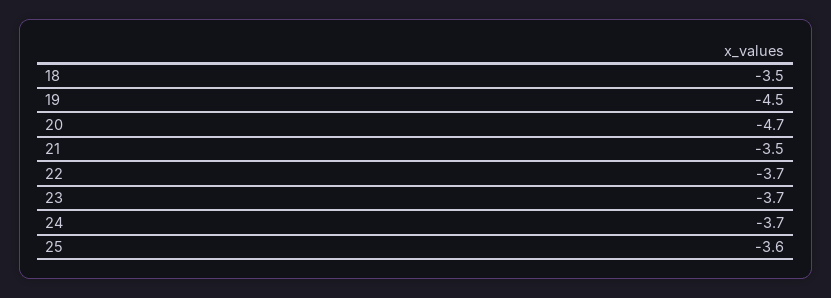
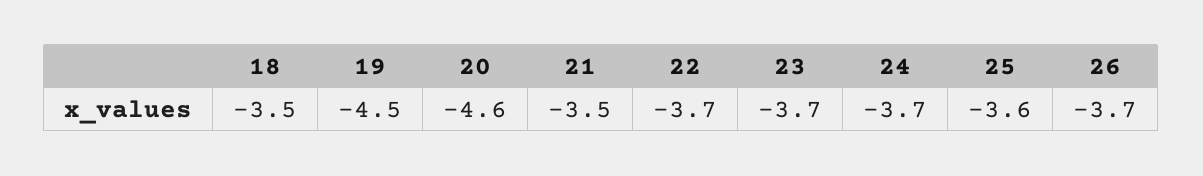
  {
    "18": -3.5,
    "19": -4.5,
-   "20": -4.7,
+   "20": -4.6,
    "21": -3.5,
    "22": -3.7,
    "23": -3.7,
    "24": -3.7,
-   "25": -3.6
+   "25": -3.6,
+   "26": -3.7
  }

